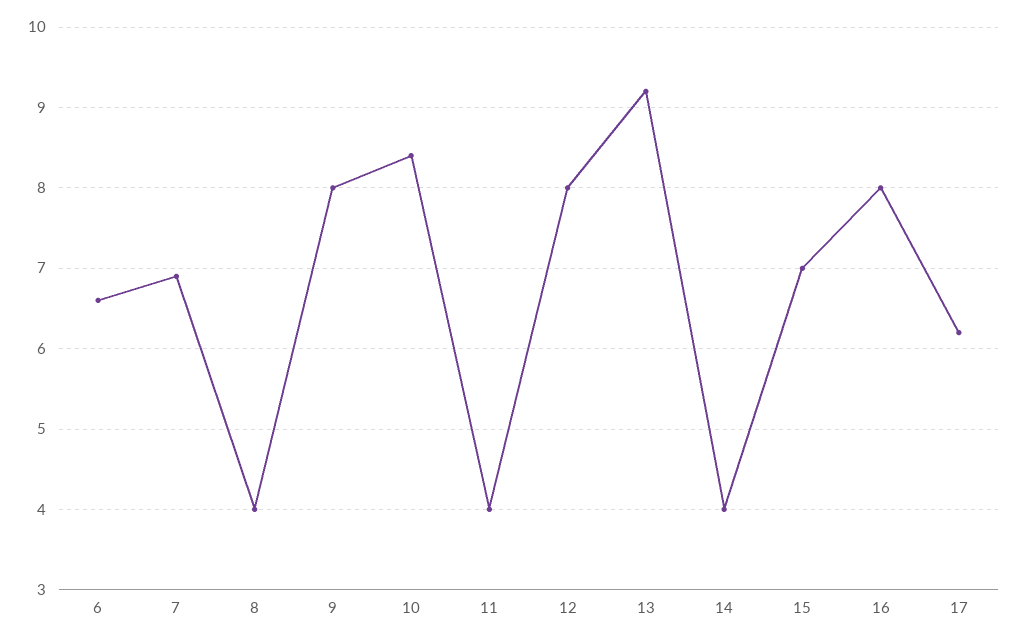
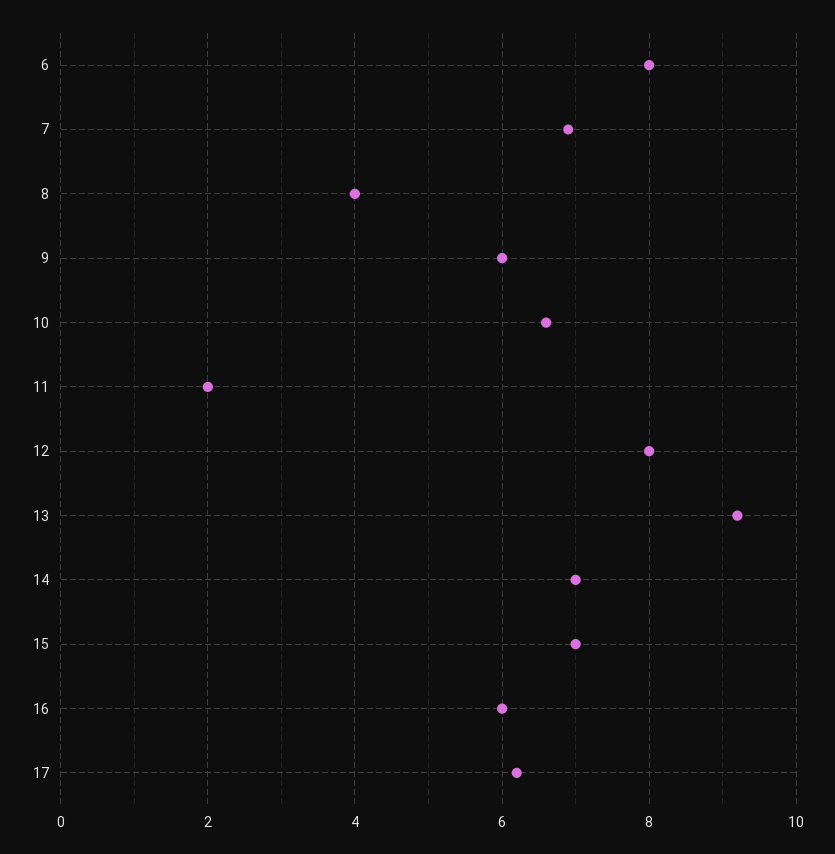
  {
-   "6": 6.6,
+   "6": 8,
    "7": 6.9,
    "8": 4,
-   "9": 8,
+   "9": 6,
-   "10": 8.4,
+   "10": 6.5,
-   "11": 4,
+   "11": 2,
    "12": 8,
    "13": 9.2,
-   "14": 4,
+   "14": 7,
    "15": 7,
-   "16": 8,
+   "16": 6,
    "17": 6.2
  }

